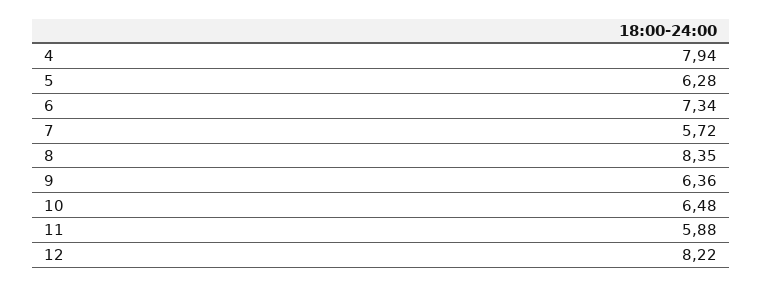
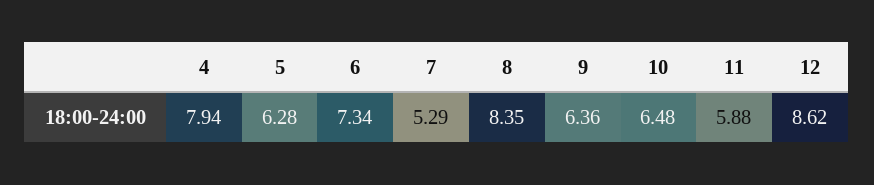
  {
    "4": 7.94,
    "5": 6.28,
    "6": 7.34,
-   "7": 5.72,
+   "7": 5.29,
    "8": 8.35,
    "9": 6.36,
    "10": 6.48,
    "11": 5.88,
-   "12": 8.22
+   "12": 8.62
  }

